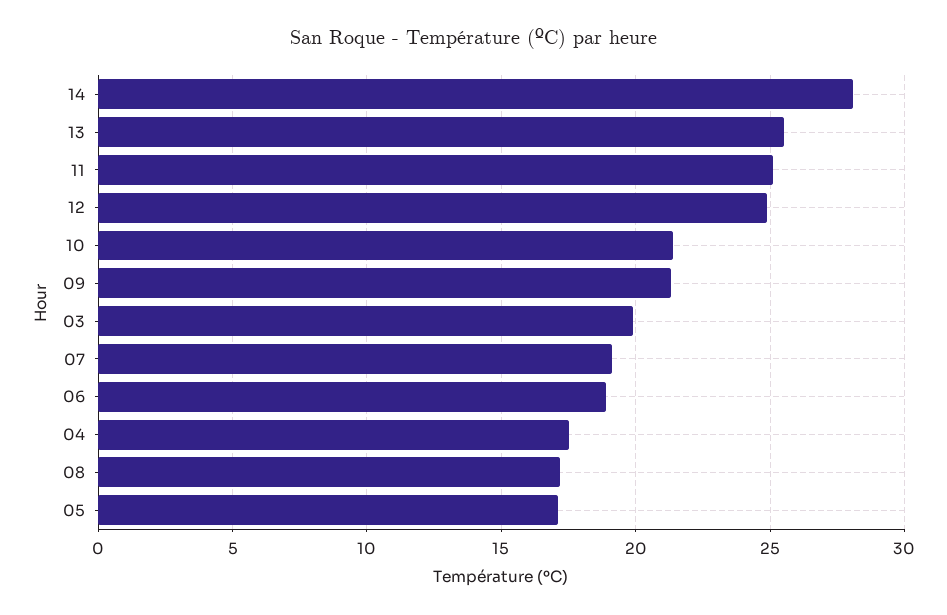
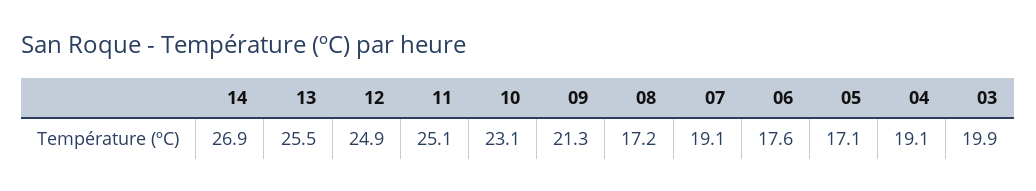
  {
-   "14": 28,
+   "14": 26.9,
    "13": 25.5,
    "11": 25.1,
    "12": 24.9,
-   "10": 21.5,
+   "10": 23.1,
    "09": 21.3,
    "03": 19.9,
    "07": 19.1,
-   "06": 19,
+   "06": 17.6,
-   "04": 17.5,
+   "04": 19.1,
    "08": 17.2,
    "05": 17.1
  }

